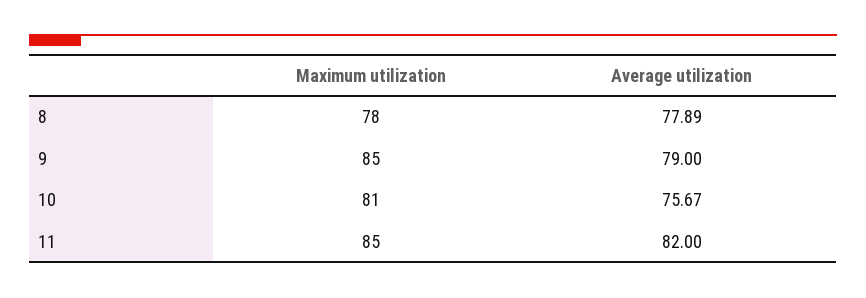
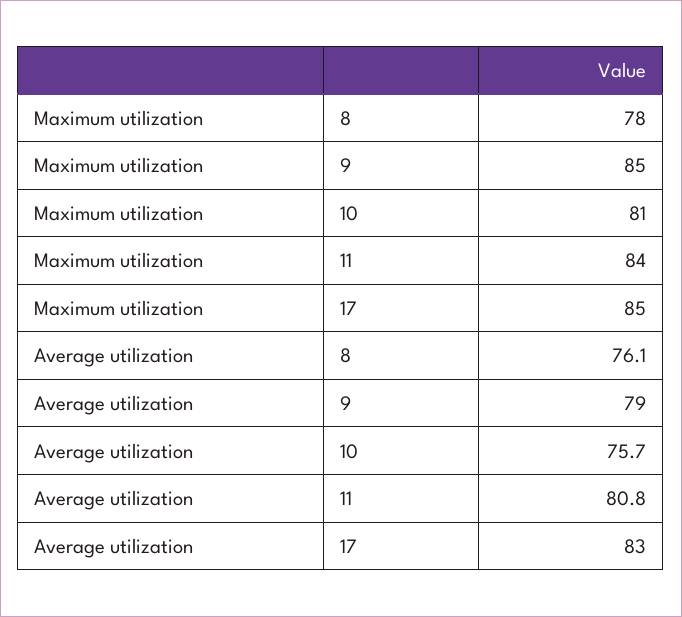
  {
    "Maximum utilization": {
      "8": 78,
      "9": 85,
      "10": 81,
-     "11": 85
+     "11": 84,
+     "17": 85
    },
    "Average utilization": {
-     "8": 77.89,
+     "8": 76.1,
      "9": 79,
      "10": 75.67,
-     "11": 82
+     "11": 80.8,
+     "17": 83
    }
  }

